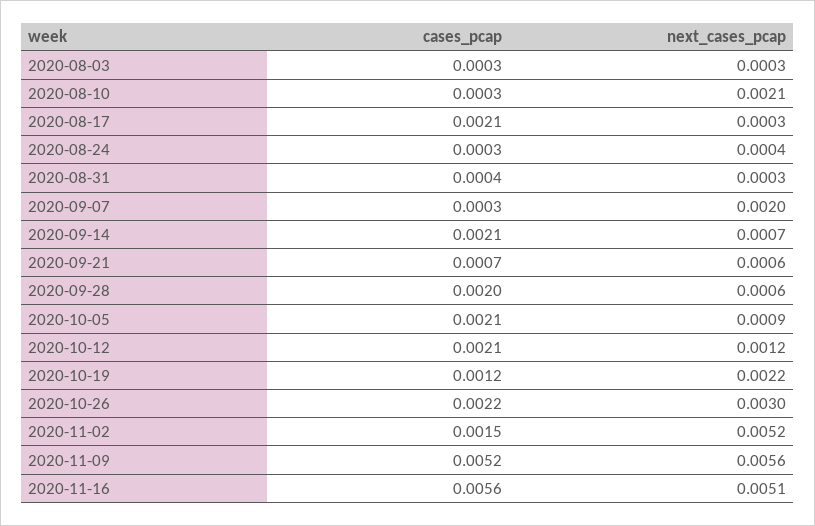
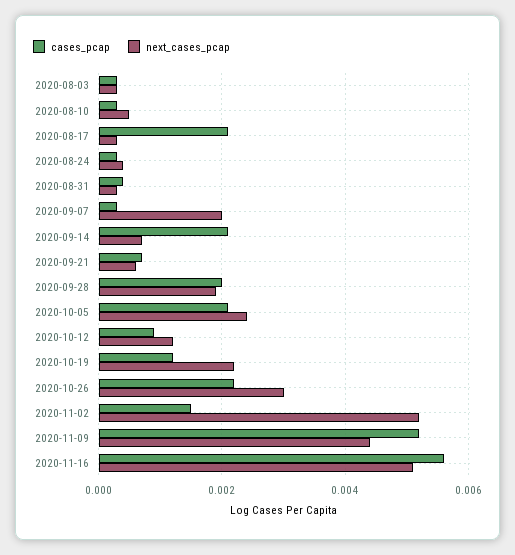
  {
    "cases_pcap": {
      "2020-08-03": 0.0003,
      "2020-08-10": 0.0003,
      "2020-08-17": 0.0021,
      "2020-08-24": 0.0003,
      "2020-08-31": 0.0004,
      "2020-09-07": 0.0003,
      "2020-09-14": 0.0021,
      "2020-09-21": 0.0007,
      "2020-09-28": 0.002,
      "2020-10-05": 0.0021,
-     "2020-10-12": 0.0021,
+     "2020-10-12": 0.001,
      "2020-10-19": 0.0012,
      "2020-10-26": 0.0022,
      "2020-11-02": 0.0015,
      "2020-11-09": 0.0052,
      "2020-11-16": 0.0056
    },
    "next_cases_pcap": {
      "2020-08-03": 0.0003,
-     "2020-08-10": 0.0021,
+     "2020-08-10": 0.0005,
      "2020-08-17": 0.0003,
      "2020-08-24": 0.0004,
      "2020-08-31": 0.0003,
      "2020-09-07": 0.002,
      "2020-09-14": 0.0007,
      "2020-09-21": 0.0006,
-     "2020-09-28": 0.0006,
+     "2020-09-28": 0.002,
-     "2020-10-05": 0.0009,
+     "2020-10-05": 0.0025,
      "2020-10-12": 0.0012,
      "2020-10-19": 0.0022,
      "2020-10-26": 0.003,
      "2020-11-02": 0.0052,
-     "2020-11-09": 0.0056,
+     "2020-11-09": 0.0045,
      "2020-11-16": 0.0051
    }
  }

